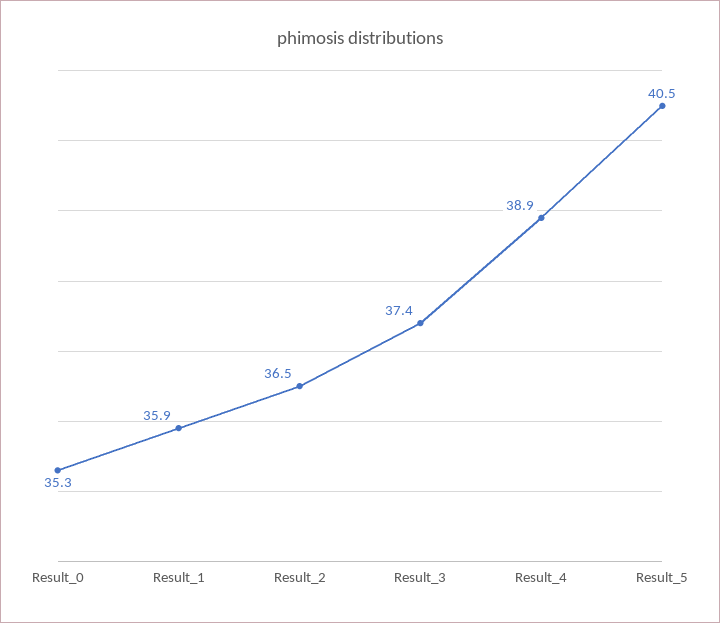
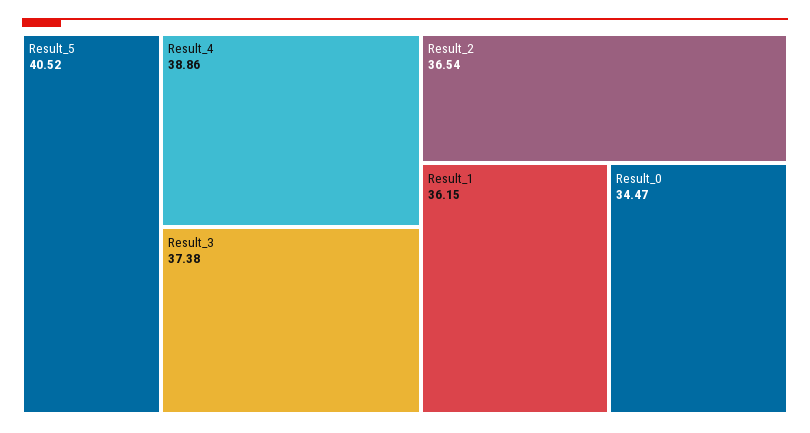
  {
-   "Result_0": 35.3,
+   "Result_0": 34.47,
-   "Result_1": 35.9,
+   "Result_1": 36.15,
    "Result_2": 36.54,
    "Result_3": 37.38,
    "Result_4": 38.86,
    "Result_5": 40.52
  }

